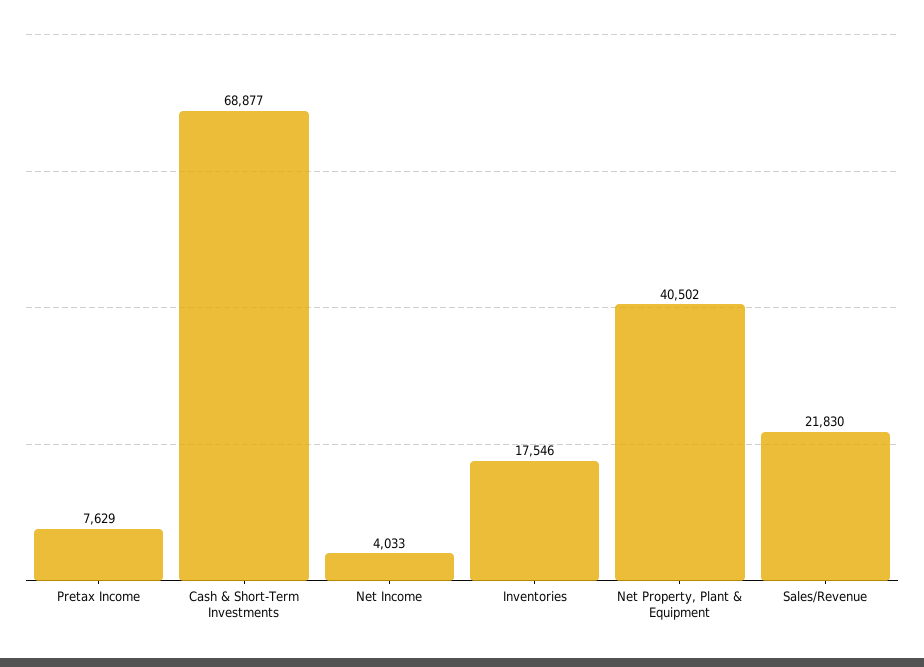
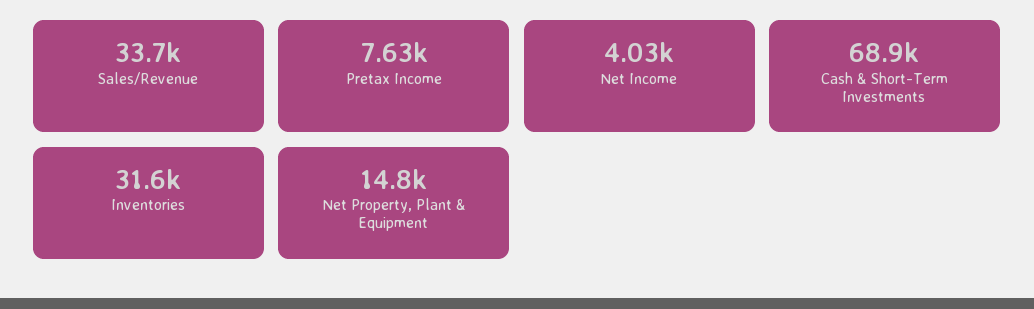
  {
    "Pretax Income": 7629,
    "Cash & Short-Term Investments": 68877,
    "Net Income": 4033,
-   "Inventories": 17546,
+   "Inventories": 31600,
-   "Net Property, Plant & Equipment": 40502,
+   "Net Property, Plant & Equipment": 14800,
-   "Sales/Revenue": 21830
+   "Sales/Revenue": 33700
  }

